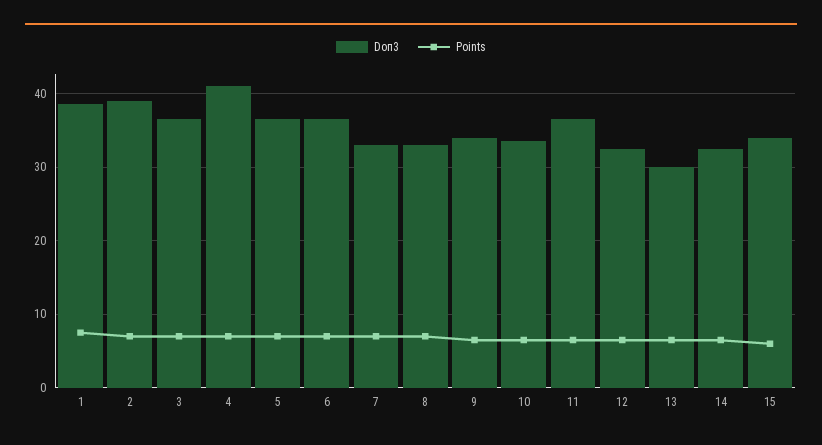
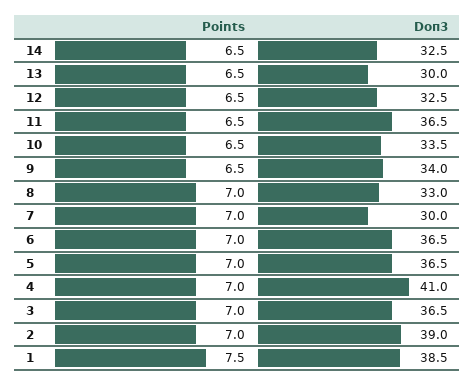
  {
    "Doп3": {
      "1": 38.5,
      "2": 39,
      "3": 36.5,
      "4": 41,
      "5": 36.5,
      "6": 36.5,
-     "7": 33,
+     "7": 30,
      "8": 33,
      "9": 34,
      "10": 33.5,
      "11": 36.5,
      "12": 32.5,
      "13": 30,
-     "14": 32.5,
+     "14": 32.5
-     "15": 34
    },
    "Points": {
      "1": 7.5,
      "2": 7,
      "3": 7,
      "4": 7,
      "5": 7,
      "6": 7,
      "7": 7,
      "8": 7,
      "9": 6.5,
      "10": 6.5,
      "11": 6.5,
      "12": 6.5,
      "13": 6.5,
-     "14": 6.5,
+     "14": 6.5
-     "15": 6
    }
  }

